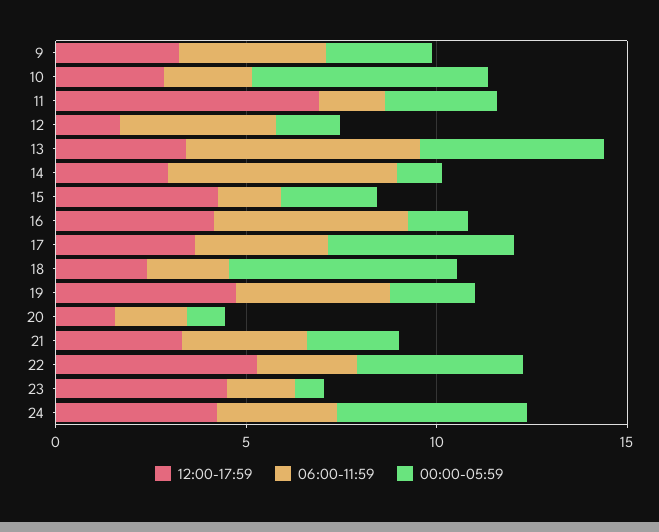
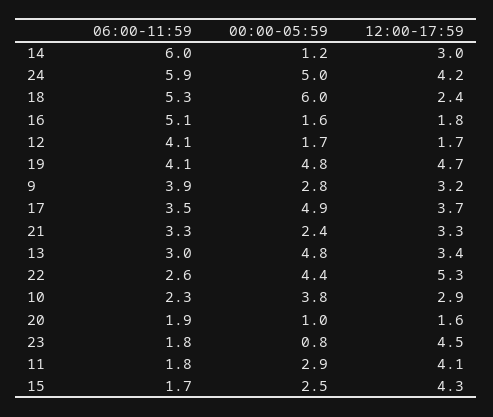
  {
    "12:00-17:59": {
      "9": 3.2,
      "10": 2.9,
-     "11": 7,
+     "11": 4.1,
      "12": 1.7,
      "13": 3.4,
      "14": 3,
      "15": 4.3,
-     "16": 4,
+     "16": 1.8,
      "17": 3.7,
      "18": 2.4,
      "19": 4.7,
      "20": 1.6,
      "21": 3.3,
      "22": 5.3,
      "23": 4.5,
      "24": 4.2
    },
    "06:00-11:59": {
      "9": 3.9,
      "10": 2.3,
      "11": 1.8,
      "12": 4.1,
-     "13": 6,
+     "13": 3,
      "14": 6,
      "15": 1.7,
      "16": 5.1,
      "17": 3.5,
-     "18": 2,
+     "18": 5.3,
      "19": 4.1,
      "20": 1.9,
      "21": 3.3,
      "22": 2.6,
      "23": 1.8,
-     "24": 3
+     "24": 5.9
    },
    "00:00-05:59": {
      "9": 2.8,
-     "10": 6,
+     "10": 3.8,
      "11": 2.9,
      "12": 1.7,
      "13": 4.8,
      "14": 1.2,
      "15": 2.5,
      "16": 1.6,
      "17": 4.9,
      "18": 6,
-     "19": 2,
+     "19": 4.8,
      "20": 1,
      "21": 2.4,
      "22": 4.4,
      "23": 0.8,
      "24": 5
    }
  }

